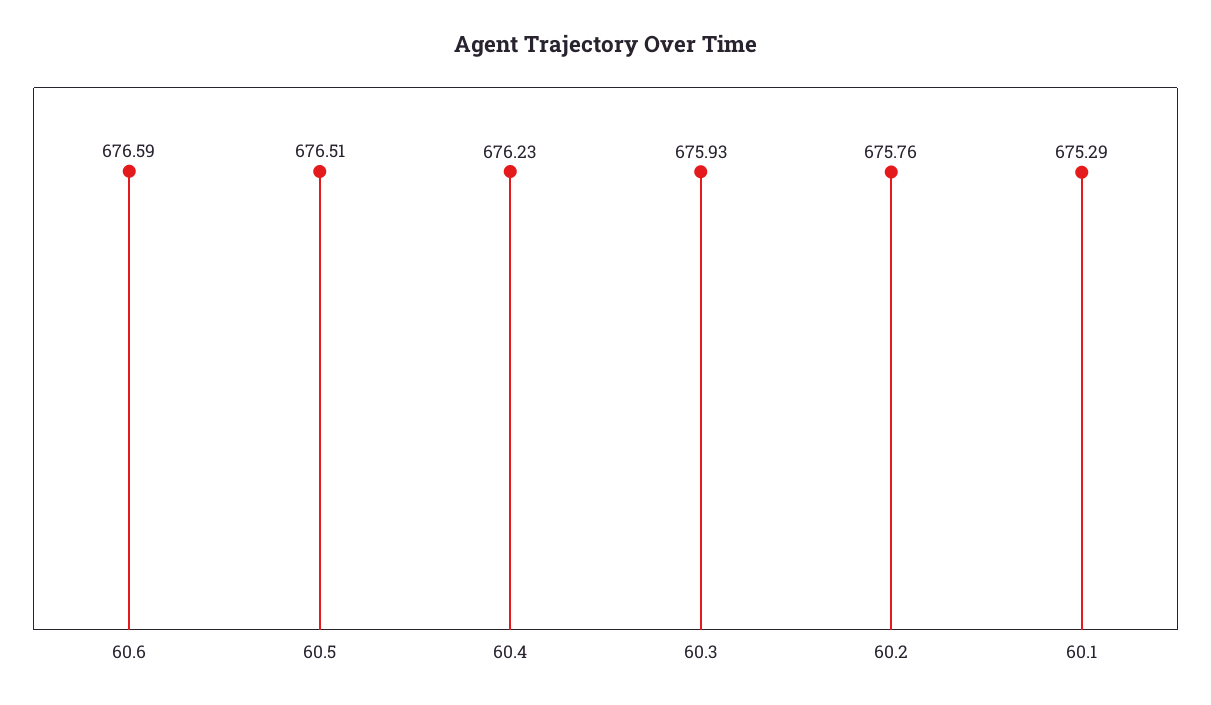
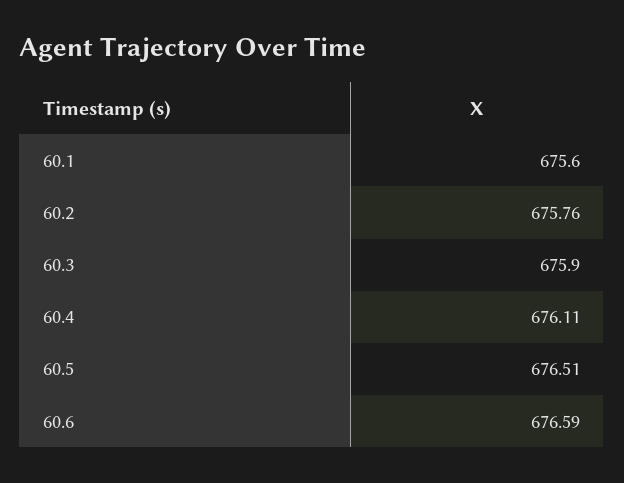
  {
    "60.6": 676.59,
    "60.5": 676.51,
-   "60.4": 676.23,
+   "60.4": 676.11,
-   "60.3": 675.93,
+   "60.3": 675.9,
    "60.2": 675.76,
-   "60.1": 675.29
+   "60.1": 675.6
  }

